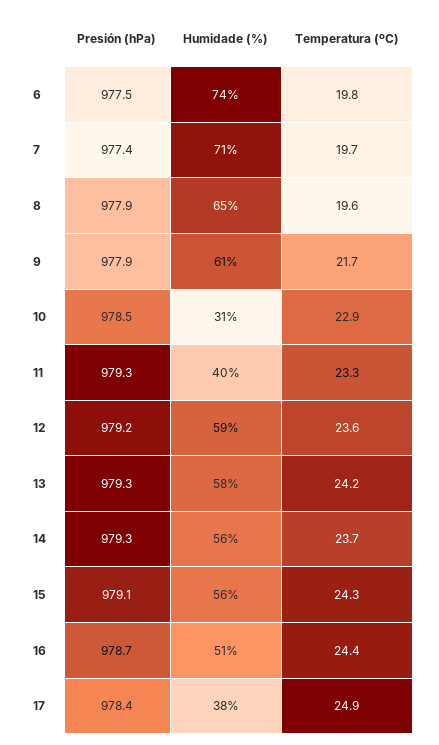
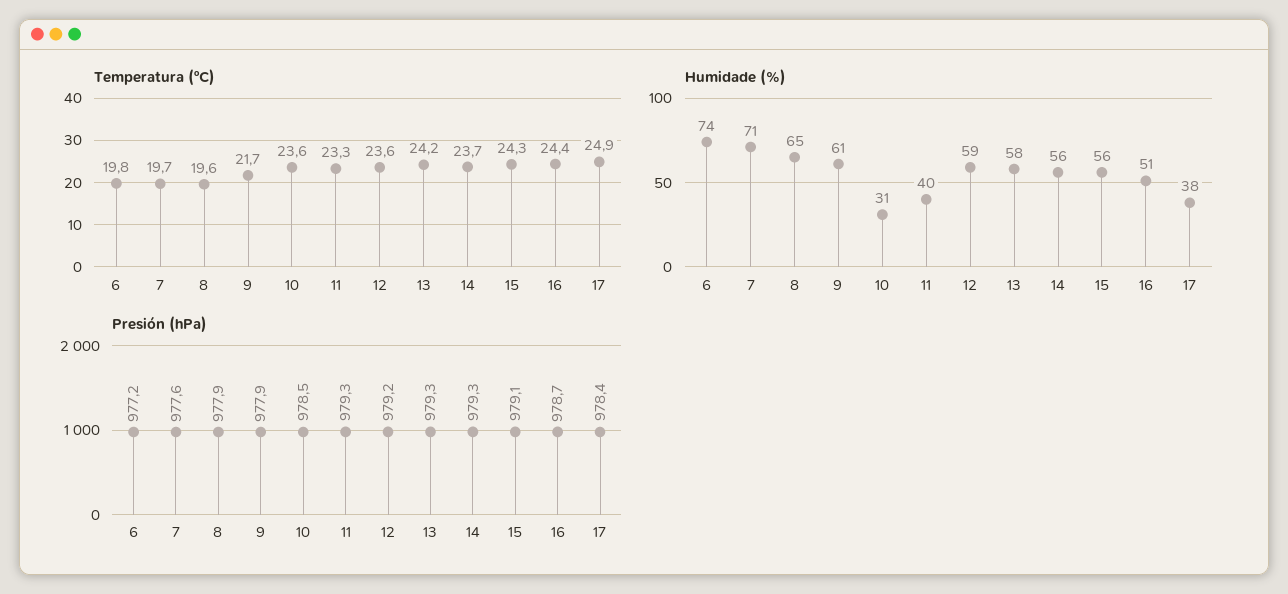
  {
    "Presión (hPa)": {
-     "6": 977.5,
+     "6": 977.2,
-     "7": 977.4,
+     "7": 977.6,
      "8": 977.9,
      "9": 977.9,
      "10": 978.5,
      "11": 979.3,
      "12": 979.2,
      "13": 979.3,
      "14": 979.3,
      "15": 979.1,
      "16": 978.7,
      "17": 978.4
    },
    "Humidade (%)": {
      "6": 74,
      "7": 71,
      "8": 65,
      "9": 61,
      "10": 31,
      "11": 40,
      "12": 59,
      "13": 58,
      "14": 56,
      "15": 56,
      "16": 51,
      "17": 38
    },
    "Temperatura (ºC)": {
      "6": 19.8,
      "7": 19.7,
      "8": 19.6,
      "9": 21.7,
-     "10": 22.9,
+     "10": 23.6,
      "11": 23.3,
      "12": 23.6,
      "13": 24.2,
      "14": 23.7,
      "15": 24.3,
      "16": 24.4,
      "17": 24.9
    }
  }

